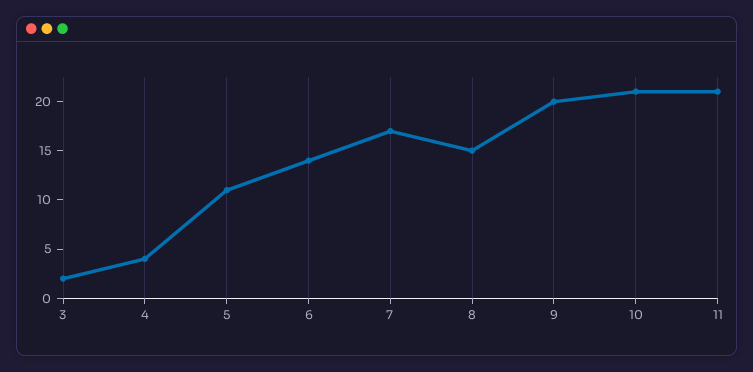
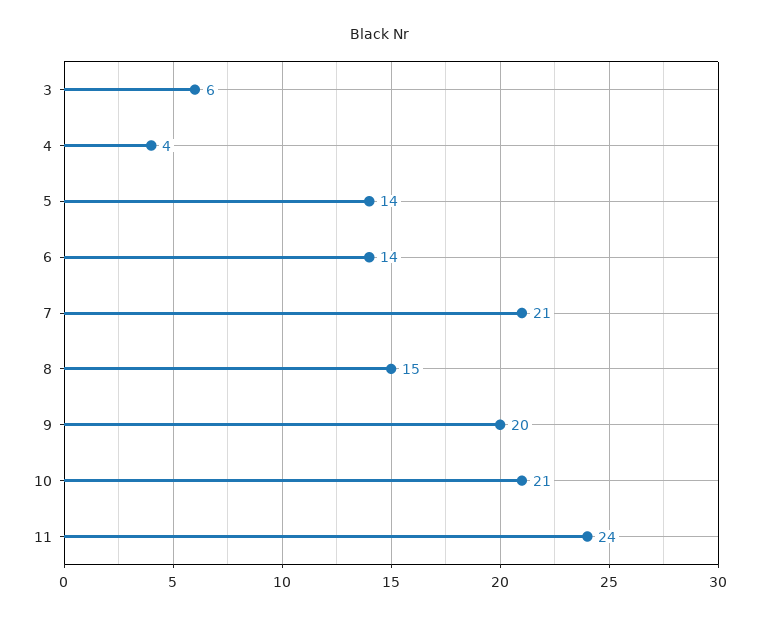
  {
-   "3": 2,
+   "3": 6,
    "4": 4,
-   "5": 11,
+   "5": 14,
    "6": 14,
-   "7": 17,
+   "7": 21,
    "8": 15,
    "9": 20,
    "10": 21,
-   "11": 21
+   "11": 24
  }

